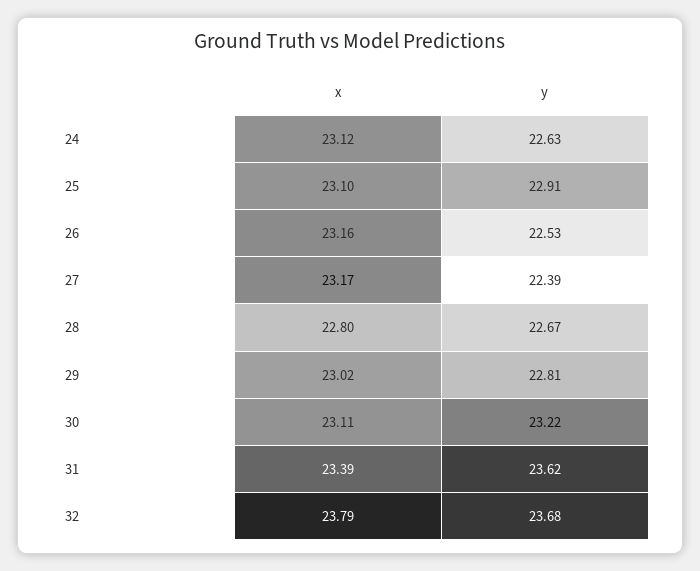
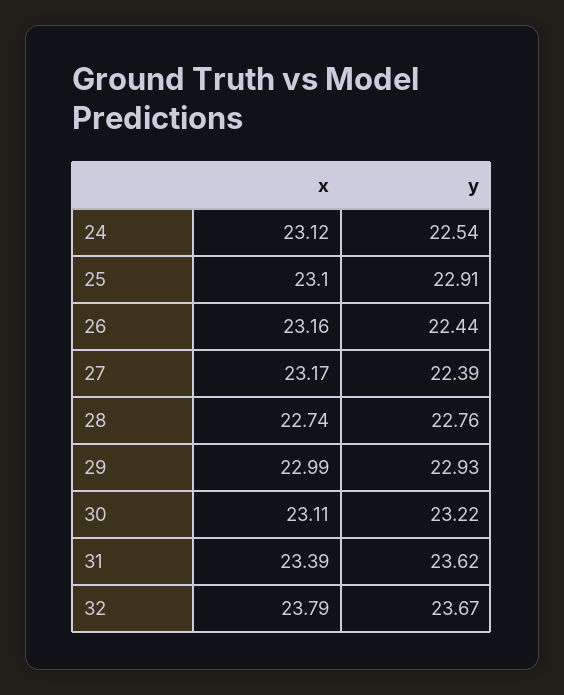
  {
    "x": {
      "24": 23.12,
      "25": 23.1,
      "26": 23.16,
      "27": 23.17,
-     "28": 22.8,
+     "28": 22.74,
-     "29": 23.02,
+     "29": 22.99,
      "30": 23.11,
      "31": 23.39,
      "32": 23.79
    },
    "y": {
-     "24": 22.63,
+     "24": 22.54,
      "25": 22.91,
-     "26": 22.53,
+     "26": 22.44,
      "27": 22.39,
-     "28": 22.67,
+     "28": 22.76,
-     "29": 22.81,
+     "29": 22.93,
      "30": 23.22,
      "31": 23.62,
-     "32": 23.68
+     "32": 23.67
    }
  }

